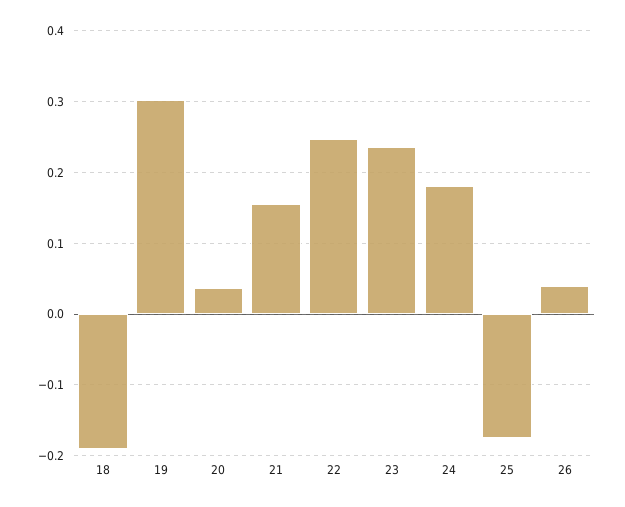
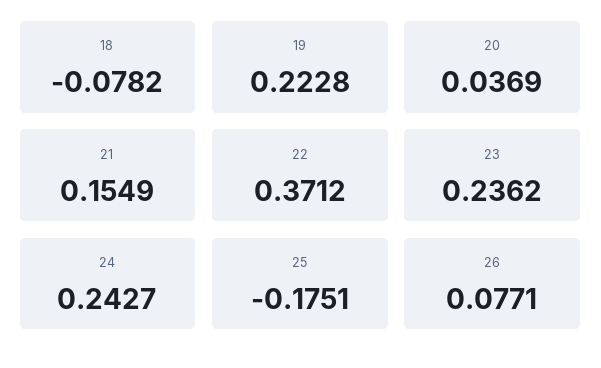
  {
-   "18": -0.19,
+   "18": -0.0782,
-   "19": 0.3,
+   "19": 0.2228,
    "20": 0.0369,
    "21": 0.1549,
-   "22": 0.25,
+   "22": 0.3712,
    "23": 0.2362,
-   "24": 0.18,
+   "24": 0.2427,
    "25": -0.1751,
-   "26": 0.04
+   "26": 0.0771
  }

